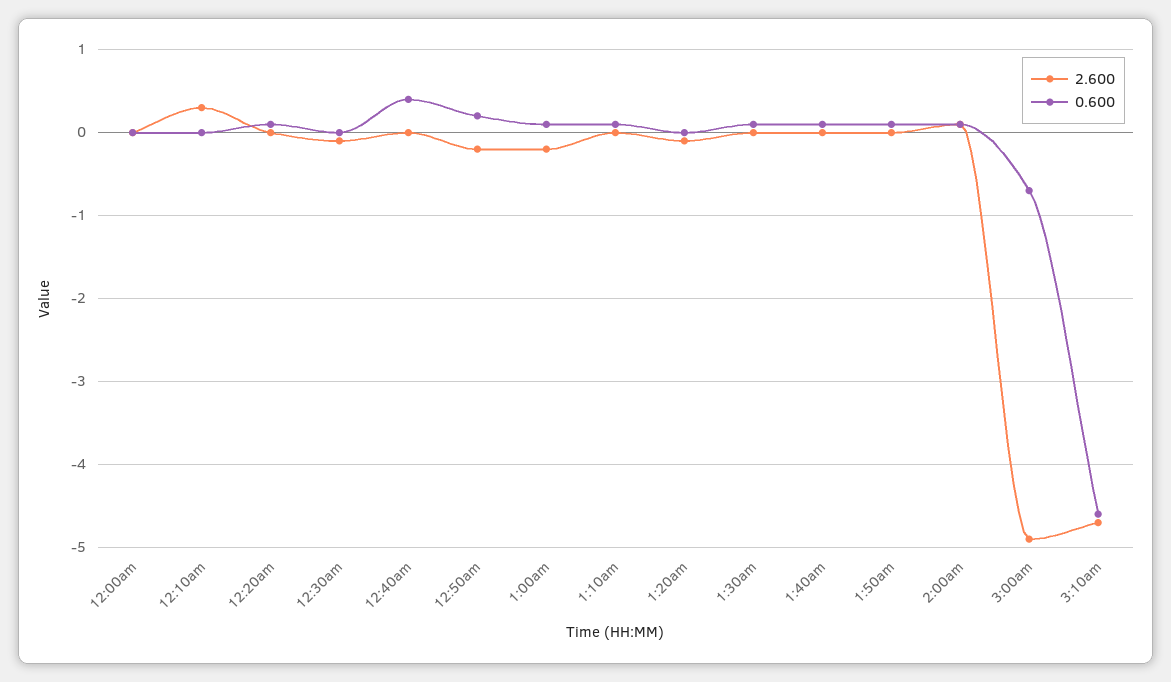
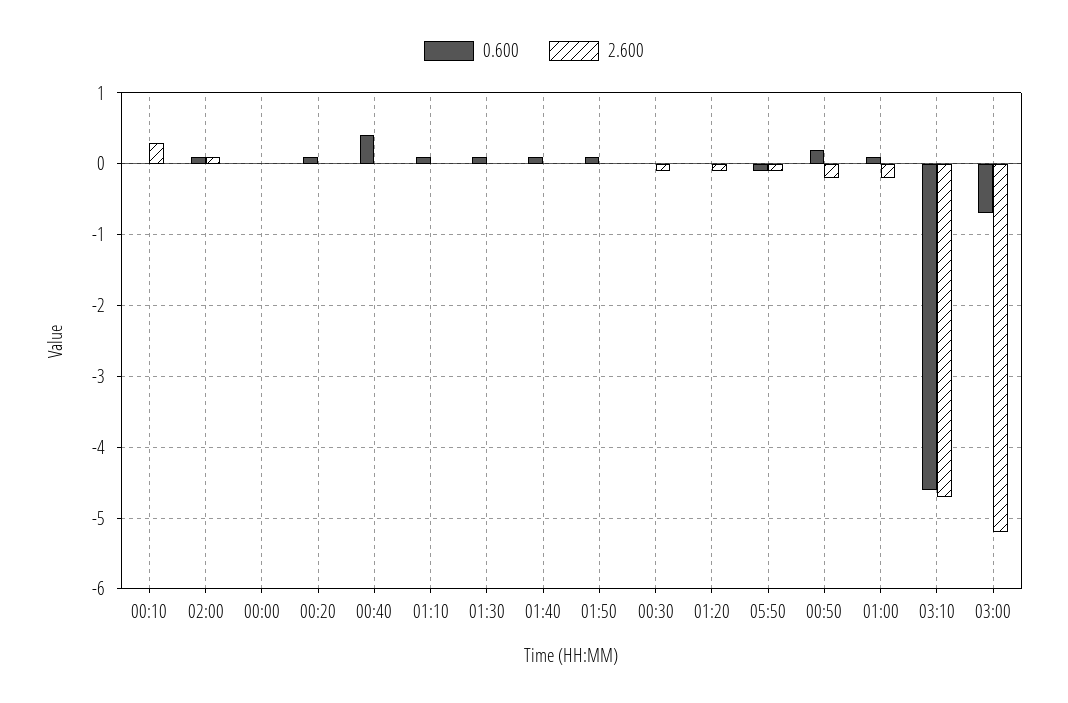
  {
    "2.600": {
      "12:00am": 0,
      "12:10am": 0.3,
      "12:20am": 0,
      "12:30am": -0.1,
      "12:40am": 0,
      "12:50am": -0.2,
      "1:00am": -0.2,
      "1:10am": 0,
      "1:20am": -0.1,
      "1:30am": 0,
      "1:40am": 0,
      "1:50am": 0,
      "2:00am": 0.1,
-     "3:00am": -4.9,
+     "3:00am": -5.2,
-     "3:10am": -4.7
+     "3:10am": -4.7,
+     "05:50": -0.1
    },
    "0.600": {
      "12:00am": 0,
      "12:10am": 0,
      "12:20am": 0.1,
      "12:30am": 0,
      "12:40am": 0.4,
      "12:50am": 0.2,
      "1:00am": 0.1,
      "1:10am": 0.1,
      "1:20am": 0,
      "1:30am": 0.1,
      "1:40am": 0.1,
      "1:50am": 0.1,
      "2:00am": 0.1,
      "3:00am": -0.7,
-     "3:10am": -4.6
+     "3:10am": -4.6,
+     "05:50": -0.1
    }
  }

